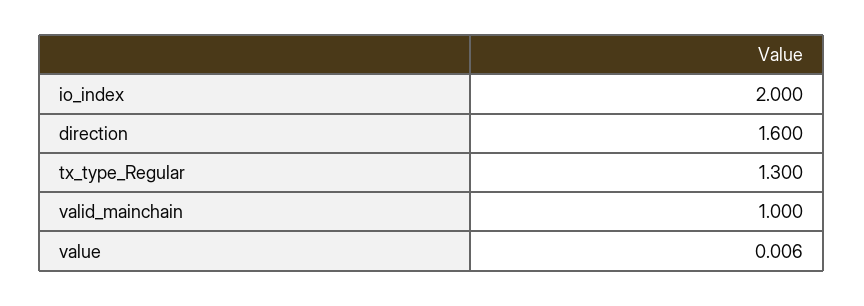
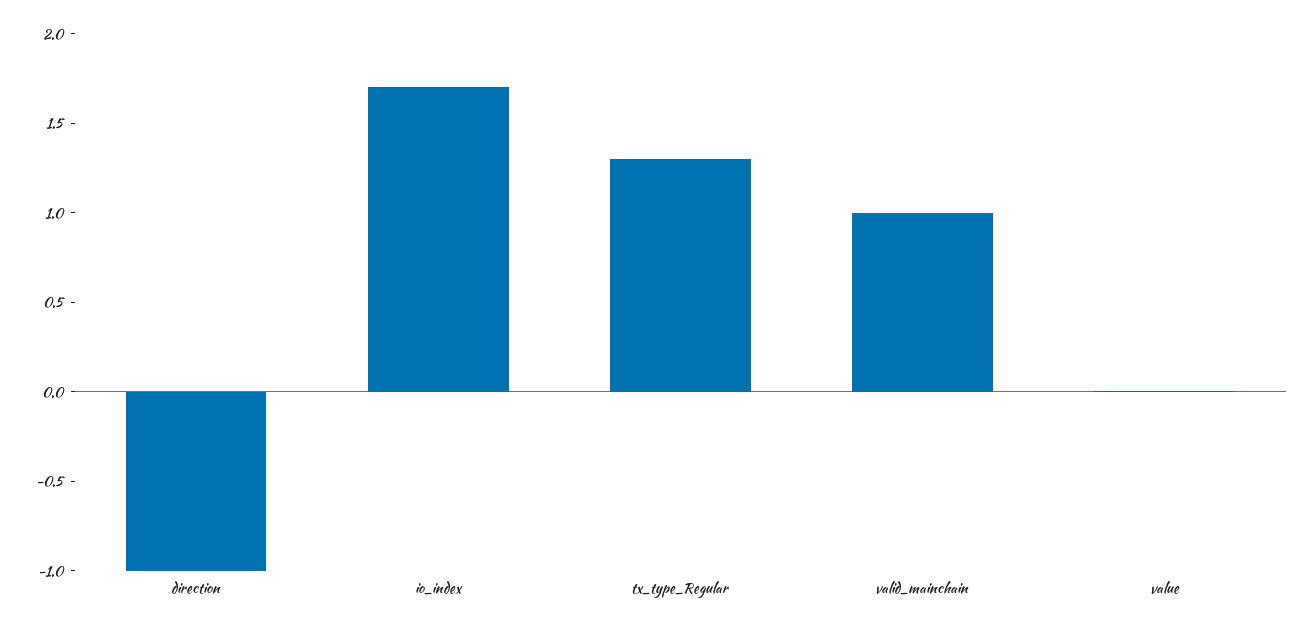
  {
-   "io_index": 2,
+   "io_index": 1.7,
-   "direction": 1.6,
+   "direction": -1,
    "tx_type_Regular": 1.3,
    "valid_mainchain": 1,
    "value": 0.006
  }

